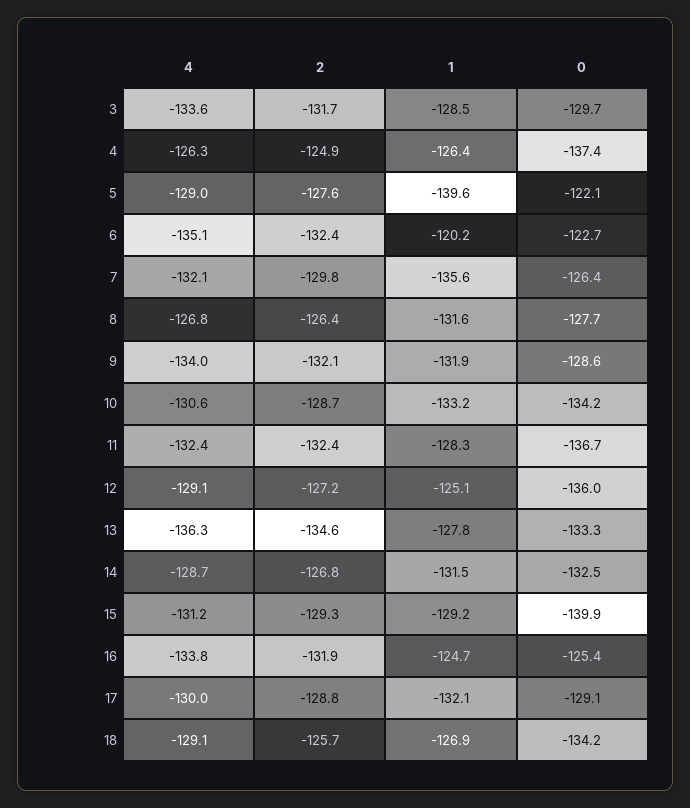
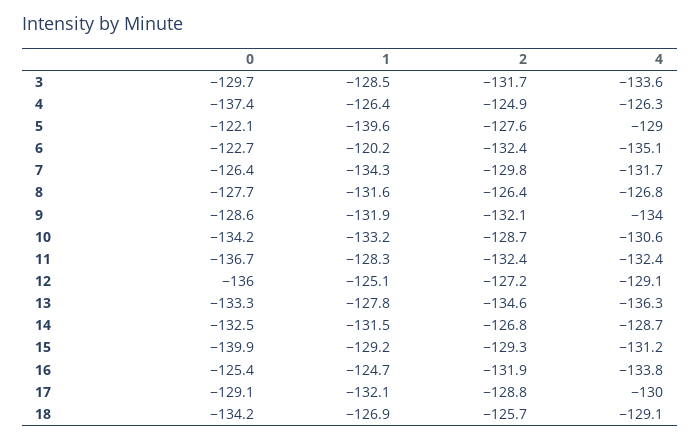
  {
    "4": {
      "3": -133.6,
      "4": -126.3,
      "5": -129,
      "6": -135.1,
-     "7": -132.1,
+     "7": -131.7,
      "8": -126.8,
      "9": -134,
      "10": -130.6,
      "11": -132.4,
      "12": -129.1,
      "13": -136.3,
      "14": -128.7,
      "15": -131.2,
      "16": -133.8,
      "17": -130,
      "18": -129.1
    },
    "2": {
      "3": -131.7,
      "4": -124.9,
      "5": -127.6,
      "6": -132.4,
      "7": -129.8,
      "8": -126.4,
      "9": -132.1,
      "10": -128.7,
      "11": -132.4,
      "12": -127.2,
      "13": -134.6,
      "14": -126.8,
      "15": -129.3,
      "16": -131.9,
      "17": -128.8,
      "18": -125.7
    },
    "1": {
      "3": -128.5,
      "4": -126.4,
      "5": -139.6,
      "6": -120.2,
-     "7": -135.6,
+     "7": -134.3,
      "8": -131.6,
      "9": -131.9,
      "10": -133.2,
      "11": -128.3,
      "12": -125.1,
      "13": -127.8,
      "14": -131.5,
      "15": -129.2,
      "16": -124.7,
      "17": -132.1,
      "18": -126.9
    },
    "0": {
      "3": -129.7,
      "4": -137.4,
      "5": -122.1,
      "6": -122.7,
      "7": -126.4,
      "8": -127.7,
      "9": -128.6,
      "10": -134.2,
      "11": -136.7,
      "12": -136,
      "13": -133.3,
      "14": -132.5,
      "15": -139.9,
      "16": -125.4,
      "17": -129.1,
      "18": -134.2
    }
  }

